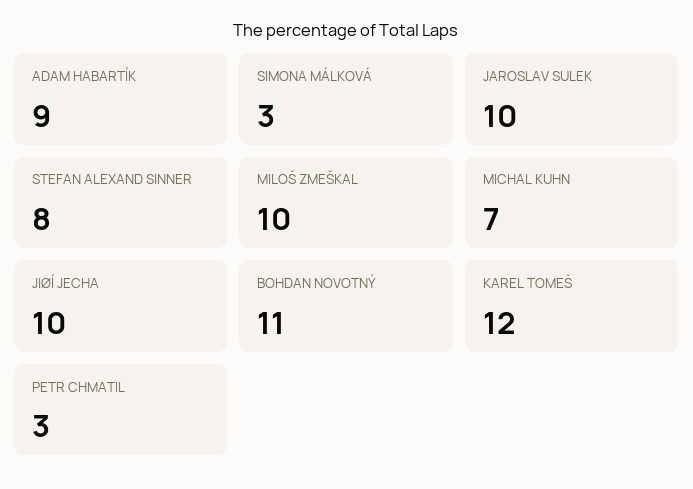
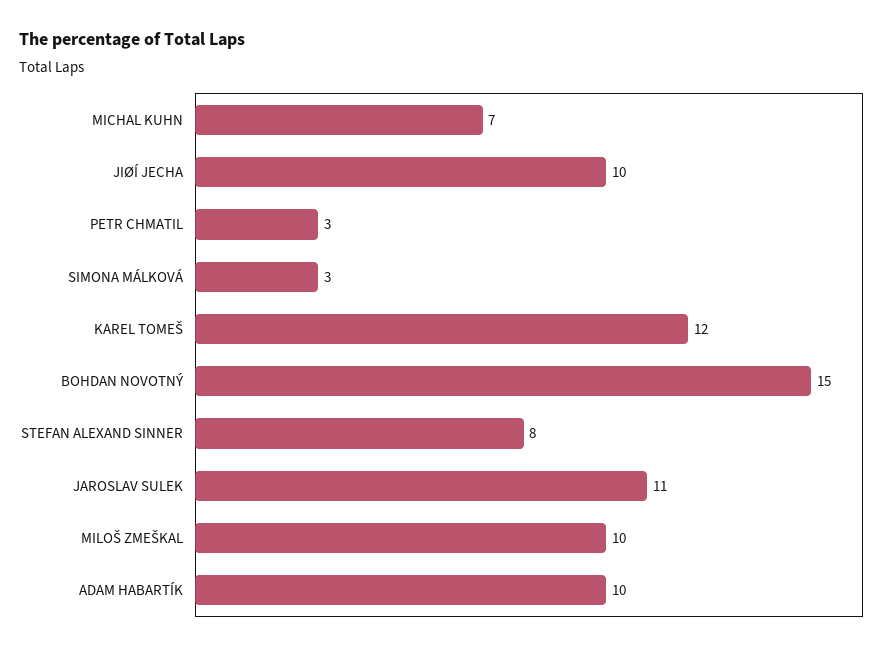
  {
-   "ADAM HABARTÍK": 9,
+   "ADAM HABARTÍK": 10,
    "SIMONA MÁLKOVÁ": 3,
-   "JAROSLAV SULEK": 10,
+   "JAROSLAV SULEK": 11,
    "STEFAN ALEXAND SINNER": 8,
    "MILOŠ ZMEŠKAL": 10,
    "MICHAL KUHN": 7,
    "JIØÍ JECHA": 10,
-   "BOHDAN NOVOTNÝ": 11,
+   "BOHDAN NOVOTNÝ": 15,
    "KAREL TOMEŠ": 12,
    "PETR CHMATIL": 3
  }

